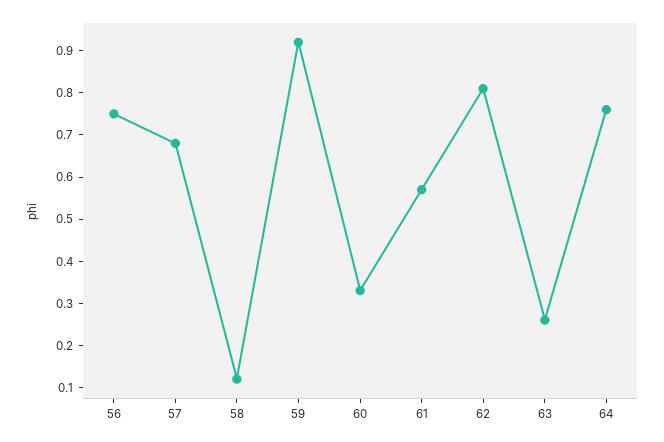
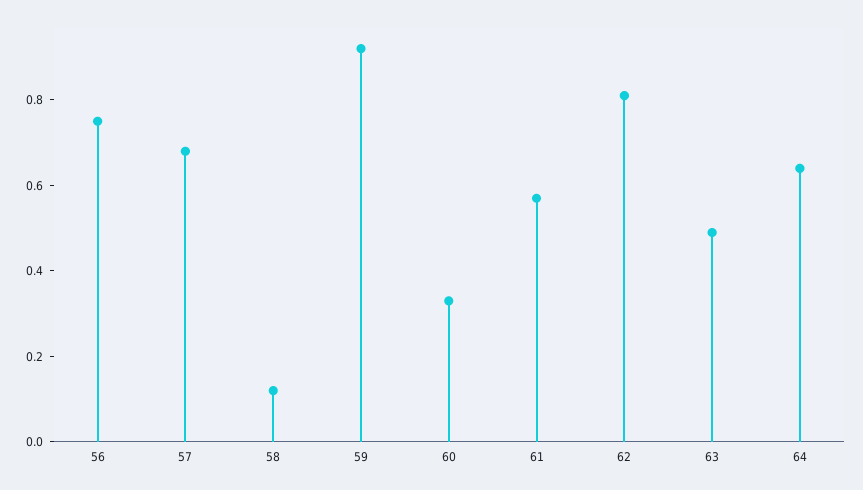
  {
    "56": 0.75,
    "57": 0.7,
    "58": 0.1,
    "59": 0.9,
    "60": 0.35,
    "61": 0.55,
    "62": 0.8,
-   "63": 0.25,
+   "63": 0.5,
-   "64": 0.75
+   "64": 0.65
  }

